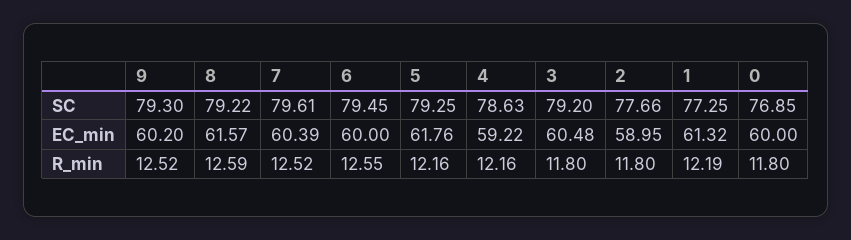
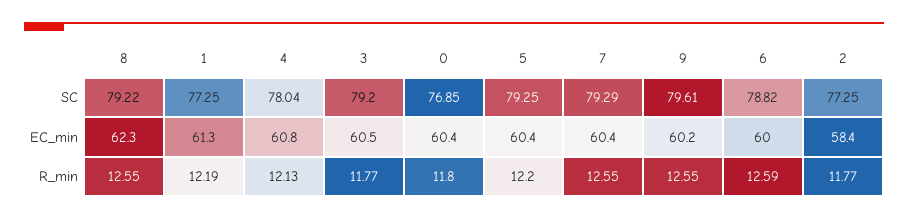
  {
    "9": {
-     "SC": 79.3,
+     "SC": 79.61,
      "EC_min": 60.2,
-     "R_min": 12.52
+     "R_min": 12.55
    },
    "8": {
      "SC": 79.22,
-     "EC_min": 61.57,
+     "EC_min": 62.3,
-     "R_min": 12.59
+     "R_min": 12.55
    },
    "7": {
-     "SC": 79.61,
+     "SC": 79.29,
      "EC_min": 60.39,
-     "R_min": 12.52
+     "R_min": 12.55
    },
    "6": {
-     "SC": 79.45,
+     "SC": 78.82,
      "EC_min": 60,
-     "R_min": 12.55
+     "R_min": 12.59
    },
    "5": {
      "SC": 79.25,
-     "EC_min": 61.76,
+     "EC_min": 60.4,
-     "R_min": 12.16
+     "R_min": 12.2
    },
    "4": {
-     "SC": 78.63,
+     "SC": 78.04,
-     "EC_min": 59.22,
+     "EC_min": 60.8,
-     "R_min": 12.16
+     "R_min": 12.13
    },
    "3": {
      "SC": 79.2,
      "EC_min": 60.48,
-     "R_min": 11.8
+     "R_min": 11.77
    },
    "2": {
-     "SC": 77.66,
+     "SC": 77.25,
-     "EC_min": 58.95,
+     "EC_min": 58.4,
-     "R_min": 11.8
+     "R_min": 11.77
    },
    "1": {
      "SC": 77.25,
      "EC_min": 61.32,
      "R_min": 12.19
    },
    "0": {
      "SC": 76.85,
-     "EC_min": 60,
+     "EC_min": 60.4,
      "R_min": 11.8
    }
  }

